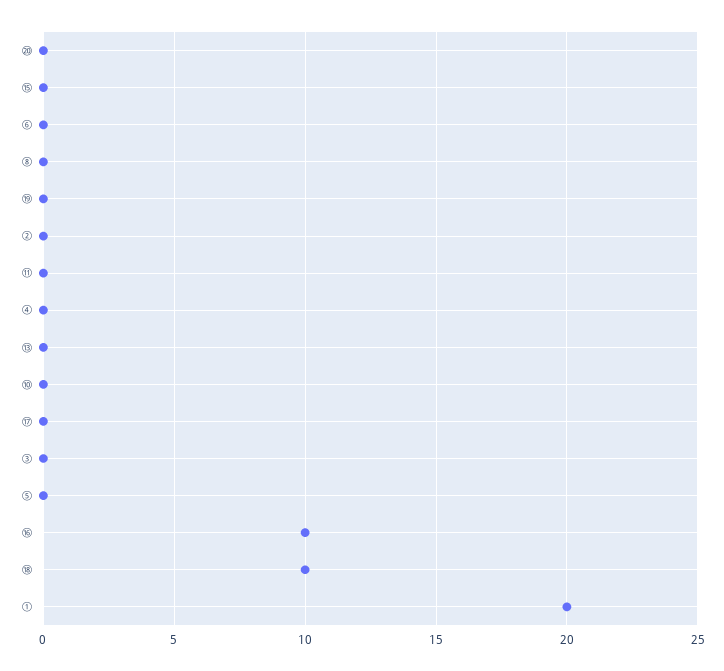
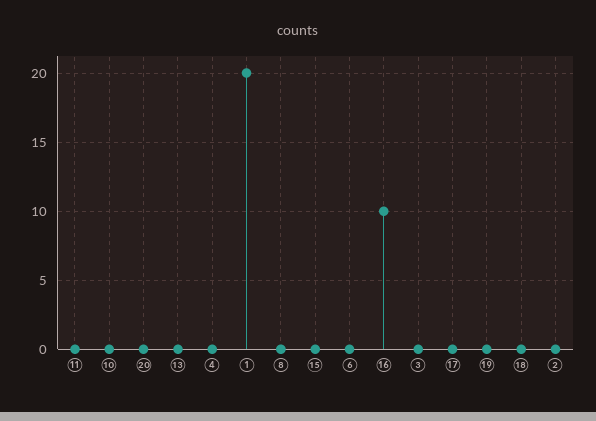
  {
    "⑳": 0,
    "⑮": 0,
    "⑥": 0,
    "⑧": 0,
    "⑲": 0,
    "②": 0,
    "⑪": 0,
    "④": 0,
    "⑬": 0,
    "⑩": 0,
    "⑰": 0,
    "③": 0,
-   "⑤": 0,
    "⑯": 10,
-   "⑱": 10,
+   "⑱": 0,
    "①": 20
  }

